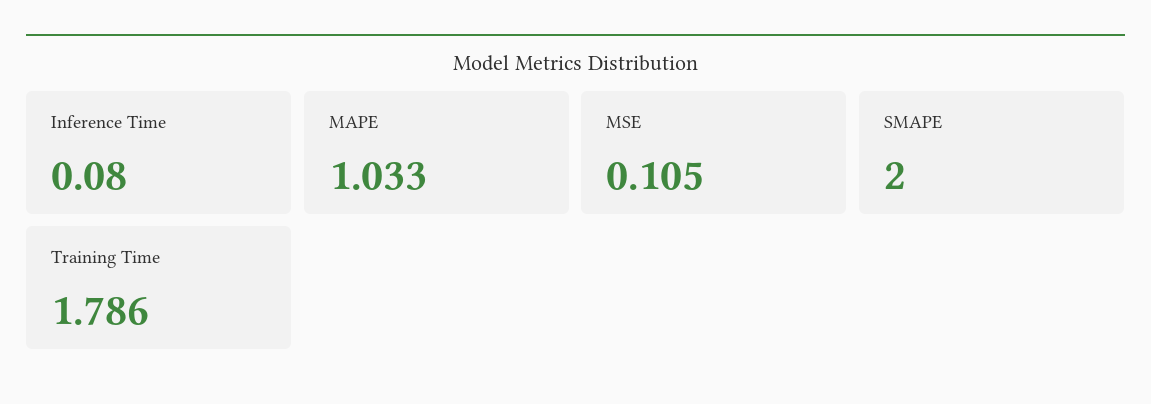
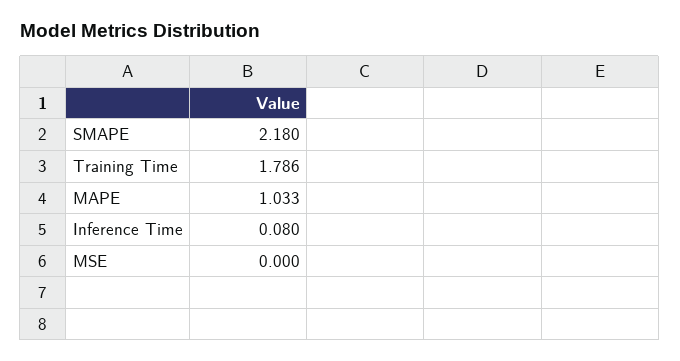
  {
    "Inference Time": 0.08,
    "MAPE": 1.033,
-   "MSE": 0.105,
+   "MSE": 0,
-   "SMAPE": 2,
+   "SMAPE": 2.18,
    "Training Time": 1.786
  }

